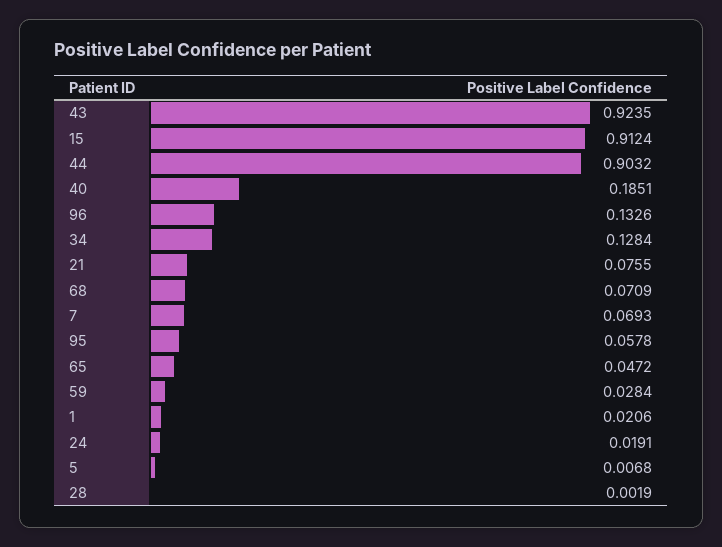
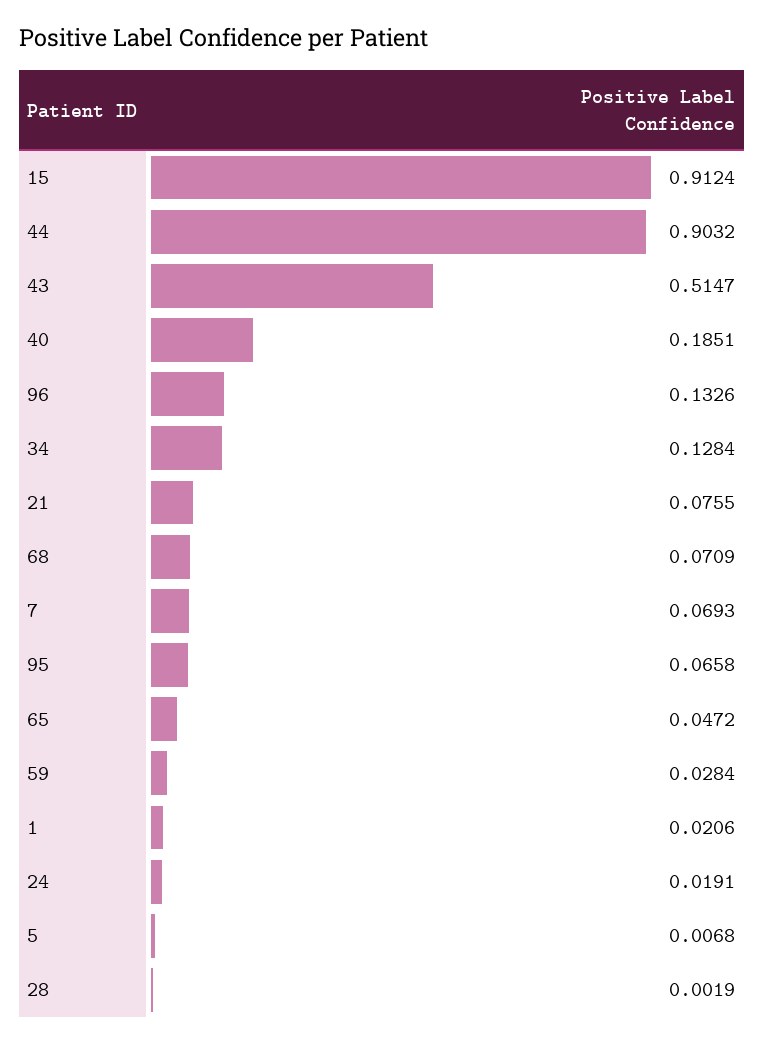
  {
-   "43": 0.9235,
+   "43": 0.5147,
    "15": 0.9124,
    "44": 0.9032,
    "40": 0.1851,
    "96": 0.1326,
    "34": 0.1284,
    "21": 0.0755,
    "68": 0.0709,
    "7": 0.0693,
-   "95": 0.0578,
+   "95": 0.0658,
    "65": 0.0472,
    "59": 0.0284,
    "1": 0.0206,
    "24": 0.0191,
    "5": 0.0068,
    "28": 0.0019
  }

